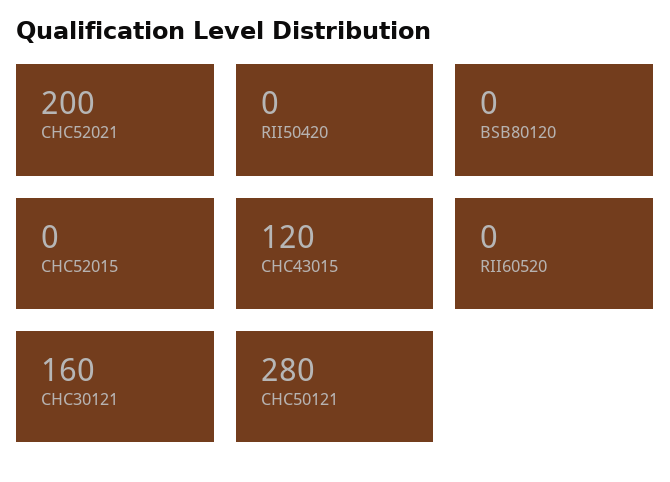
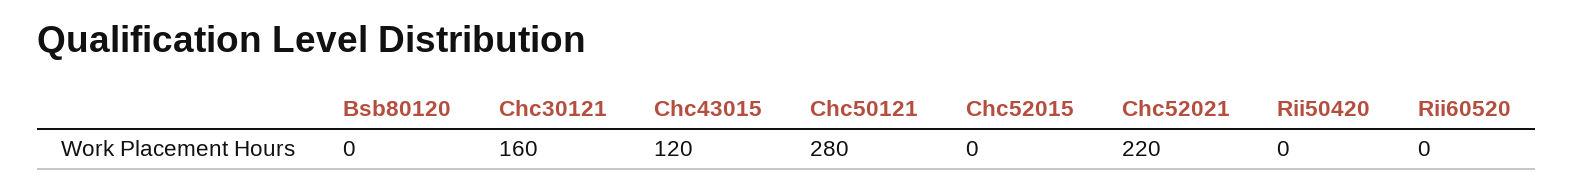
  {
-   "CHC52021": 200,
+   "CHC52021": 220,
    "RII50420": 0,
    "BSB80120": 0,
    "CHC52015": 0,
    "CHC43015": 120,
    "RII60520": 0,
    "CHC30121": 160,
    "CHC50121": 280
  }

